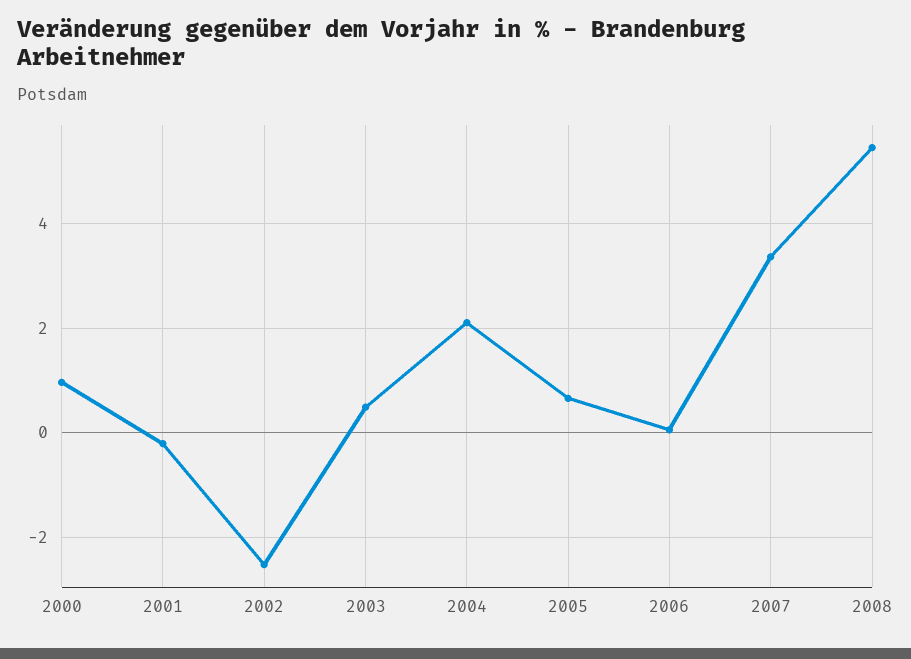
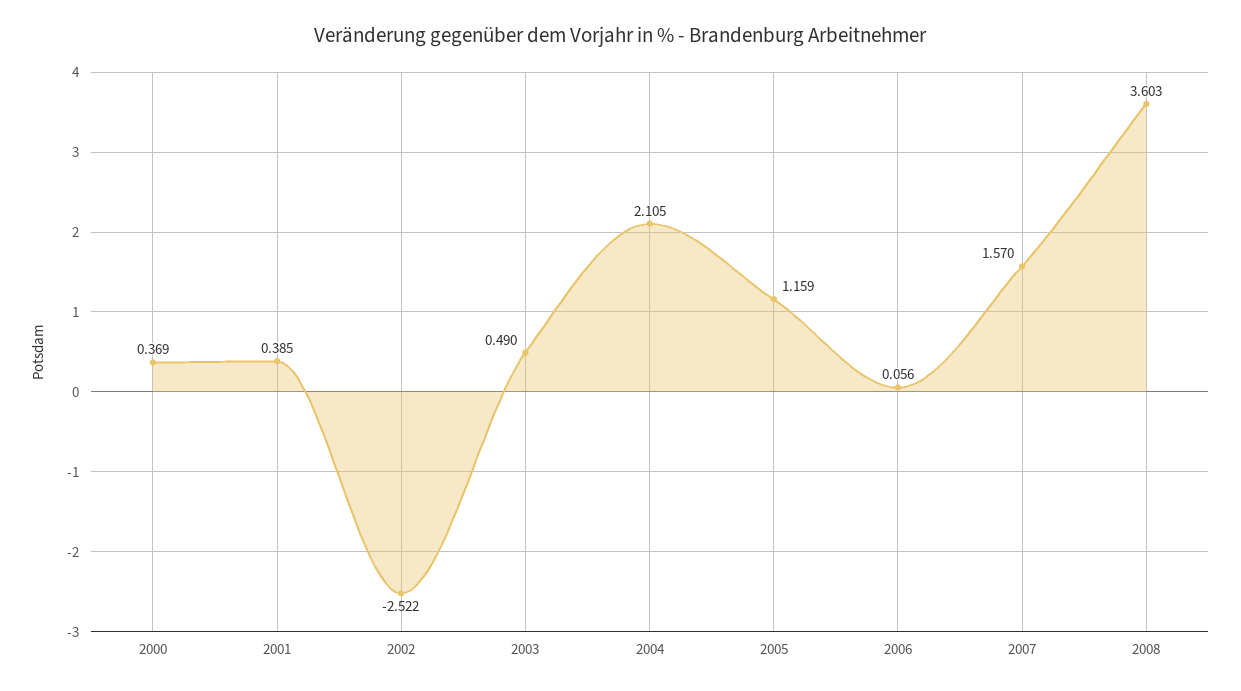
  {
-   "2000": 1,
+   "2000": 0.369,
-   "2001": -0.2,
+   "2001": 0.385,
    "2002": -2.522,
    "2003": 0.49,
    "2004": 2.105,
-   "2005": 0.6,
+   "2005": 1.159,
    "2006": 0.056,
-   "2007": 3.4,
+   "2007": 1.57,
-   "2008": 5.4
+   "2008": 3.603
  }

